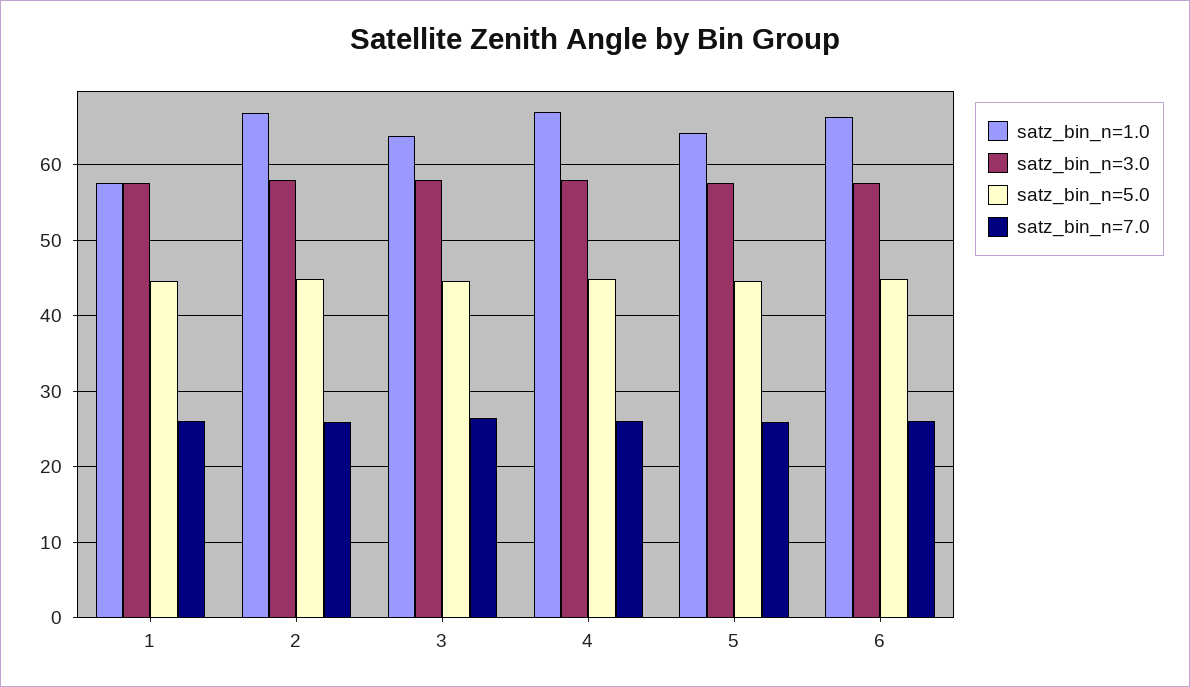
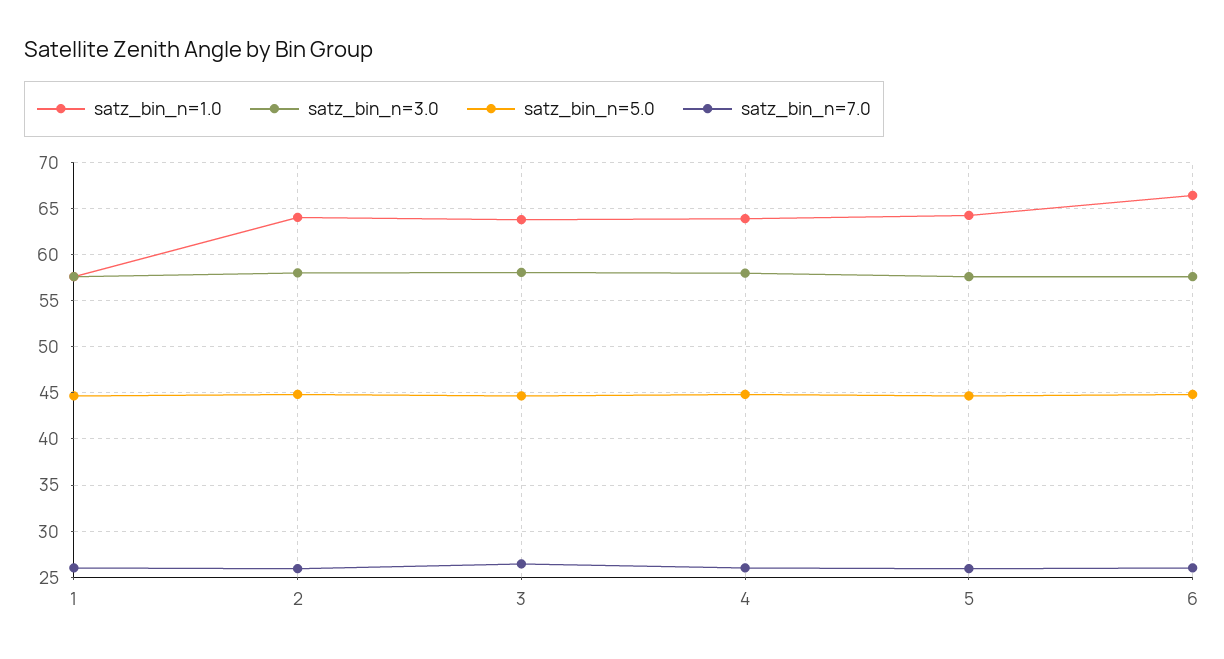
  {
    "satz_bin_n=1.0": {
      "1": 58,
-     "2": 67,
+     "2": 64,
      "3": 64,
-     "4": 67,
+     "4": 64,
      "5": 64,
      "6": 66
    },
    "satz_bin_n=3.0": {
      "1": 58,
      "2": 58,
      "3": 58,
      "4": 58,
      "5": 58,
      "6": 58
    },
    "satz_bin_n=5.0": {
      "1": 45,
      "2": 45,
      "3": 45,
      "4": 45,
      "5": 45,
      "6": 45
    },
    "satz_bin_n=7.0": {
      "1": 26,
      "2": 26,
      "3": 26,
      "4": 26,
      "5": 26,
      "6": 26
    }
  }

